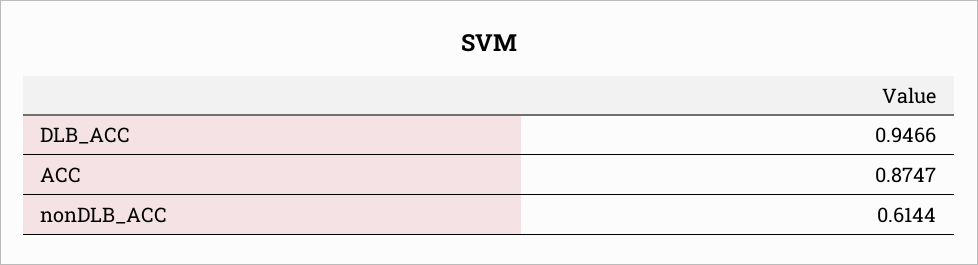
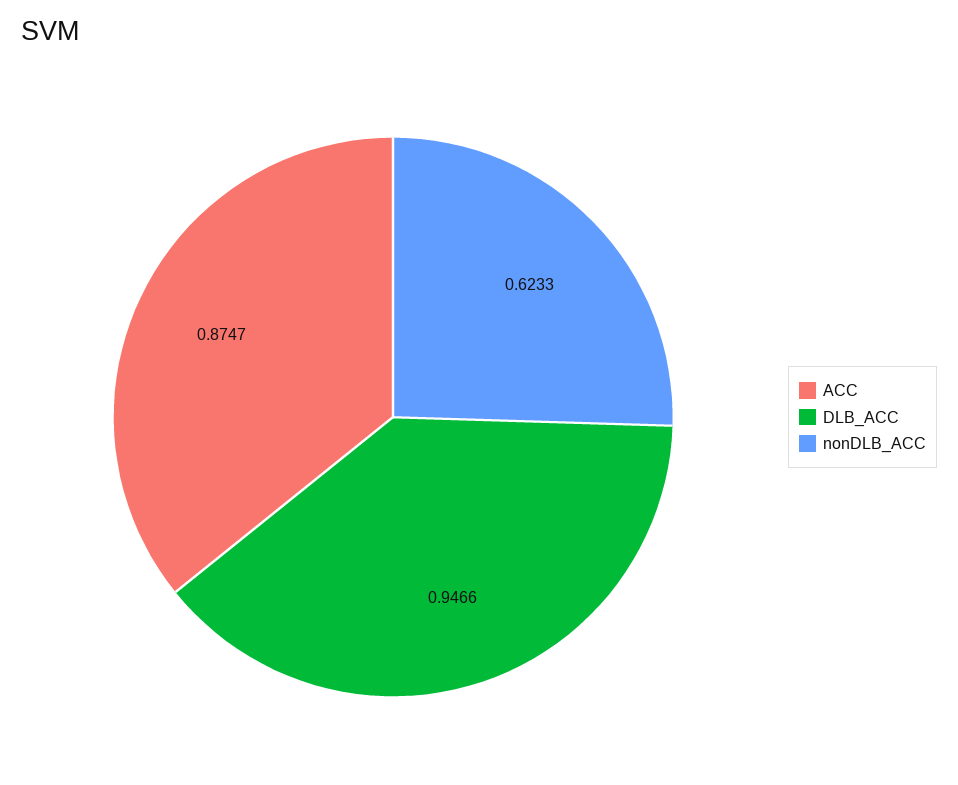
  {
    "DLB_ACC": 0.9466,
    "ACC": 0.8747,
-   "nonDLB_ACC": 0.6144
+   "nonDLB_ACC": 0.6233
  }

